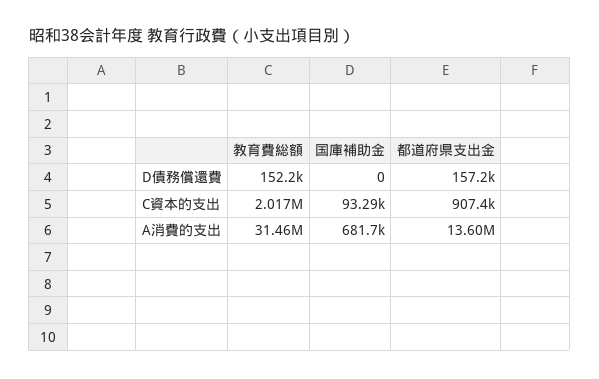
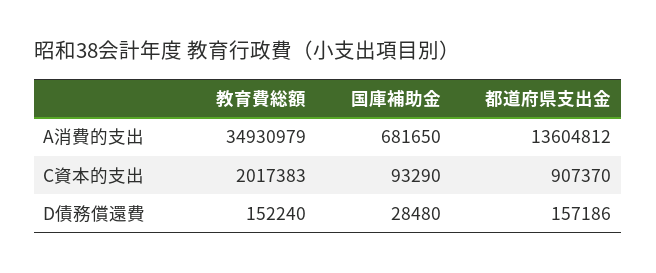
  {
    "教育費総額": {
      "D債務償還費": 152240,
      "C資本的支出": 2017383,
-     "A消費的支出": 31460000
+     "A消費的支出": 34930979
    },
    "国庫補助金": {
-     "D債務償還費": 0,
+     "D債務償還費": 28480,
      "C資本的支出": 93290,
      "A消費的支出": 681650
    },
    "都道府県支出金": {
      "D債務償還費": 157186,
      "C資本的支出": 907370,
      "A消費的支出": 13604812
    }
  }

